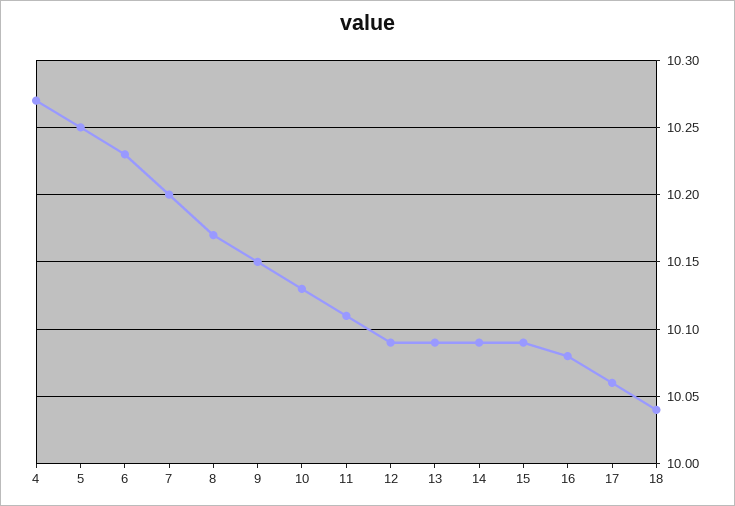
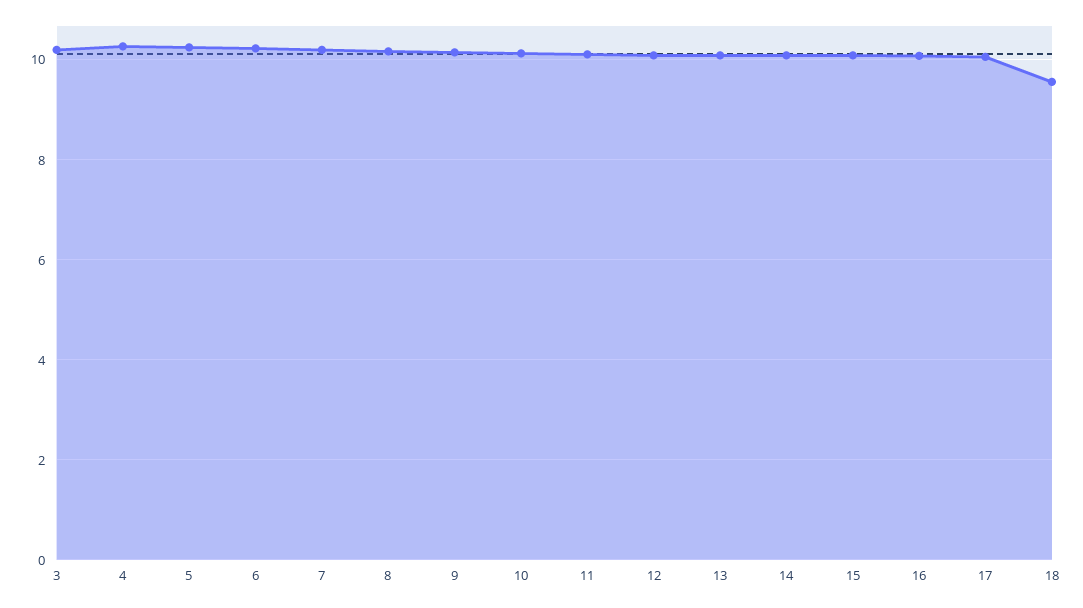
  {
    "4": 10.27,
    "5": 10.25,
    "6": 10.23,
    "7": 10.2,
    "8": 10.17,
    "9": 10.15,
    "10": 10.13,
    "11": 10.11,
    "12": 10.09,
    "13": 10.09,
    "14": 10.09,
    "15": 10.09,
    "16": 10.08,
    "17": 10.06,
-   "18": 10.04
+   "18": 9.6,
+   "3": 10.2
  }

